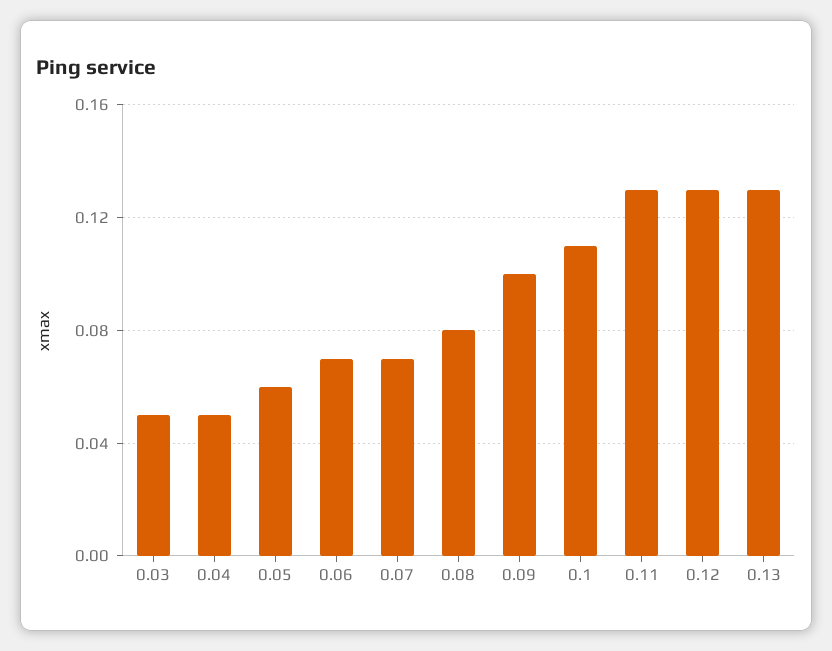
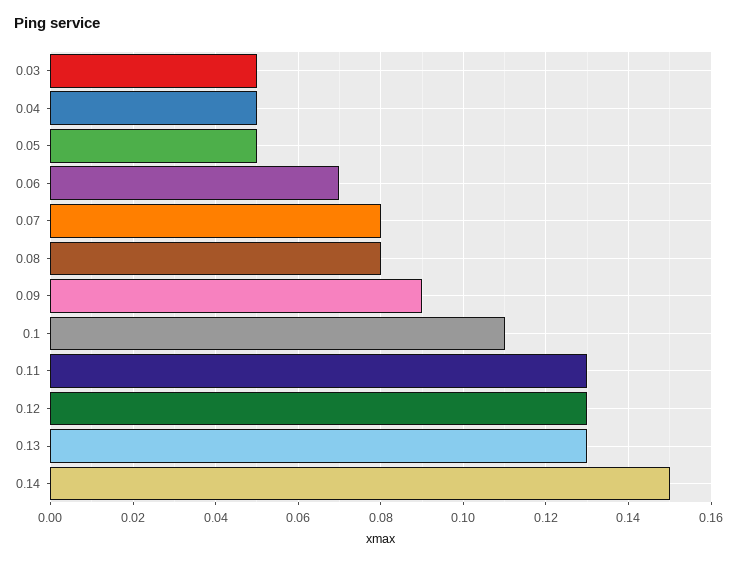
  {
    "0.03": 0.05,
    "0.04": 0.05,
-   "0.05": 0.06,
+   "0.05": 0.05,
    "0.06": 0.07,
-   "0.07": 0.07,
+   "0.07": 0.08,
    "0.08": 0.08,
-   "0.09": 0.1,
+   "0.09": 0.09,
    "0.1": 0.11,
    "0.11": 0.13,
    "0.12": 0.13,
-   "0.13": 0.13
+   "0.13": 0.13,
+   "0.14": 0.15
  }

